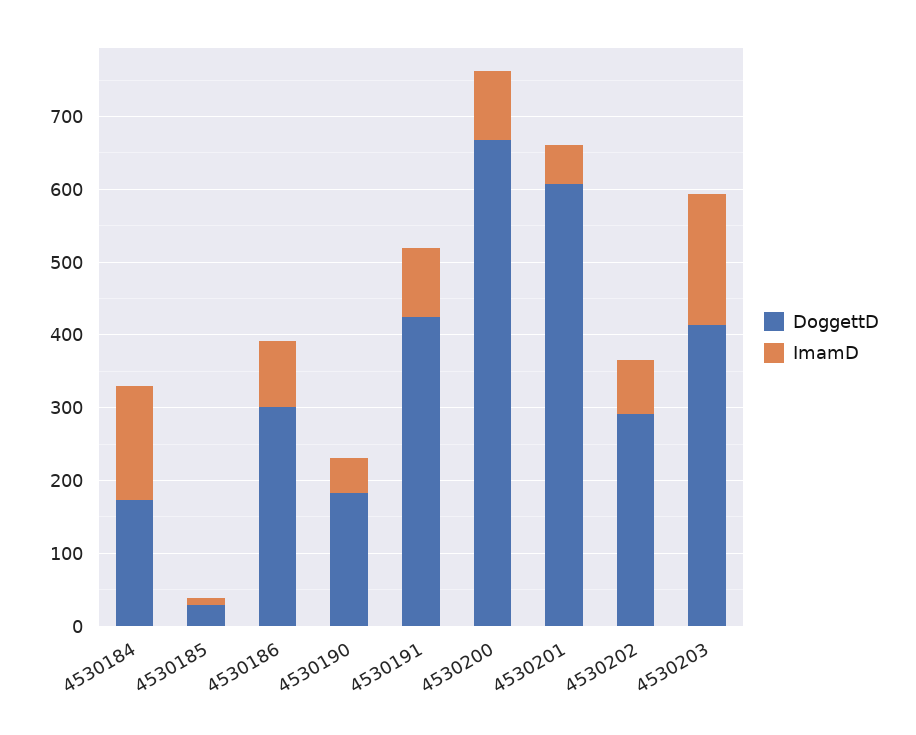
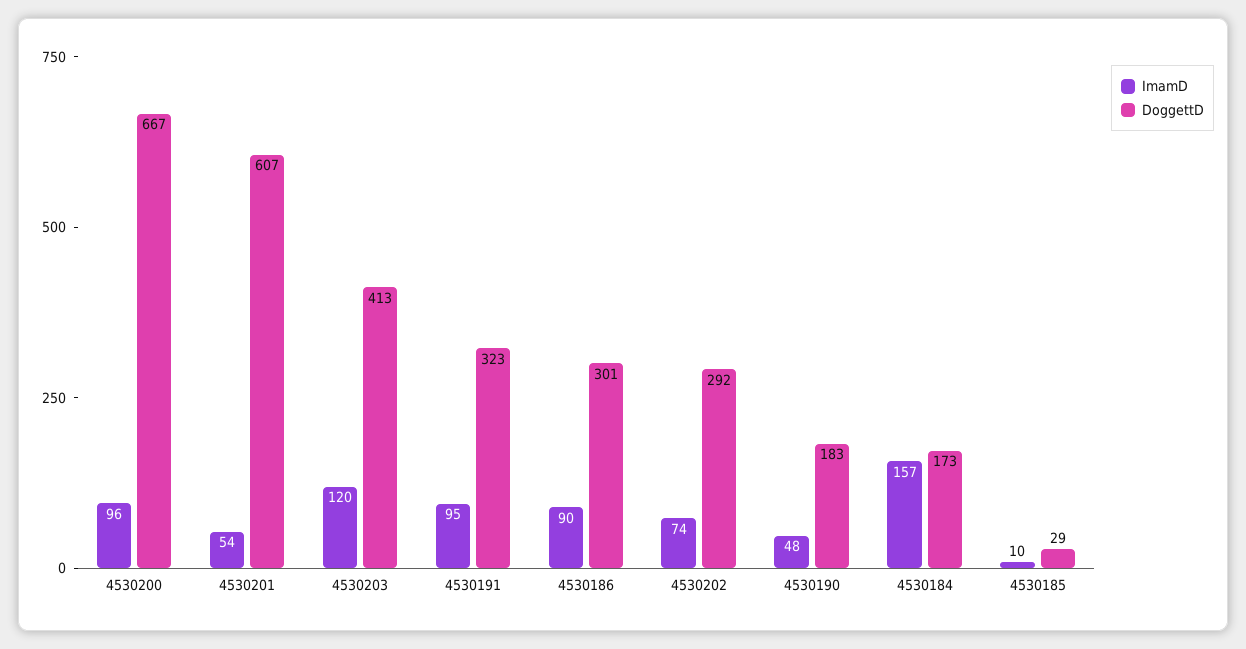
  {
    "DoggettD": {
      "4530184": 173,
      "4530185": 29,
      "4530186": 301,
      "4530190": 183,
-     "4530191": 420,
+     "4530191": 323,
      "4530200": 667,
      "4530201": 607,
      "4530202": 292,
      "4530203": 413
    },
    "ImamD": {
      "4530184": 157,
      "4530185": 10,
      "4530186": 90,
      "4530190": 48,
      "4530191": 95,
      "4530200": 96,
      "4530201": 54,
      "4530202": 74,
-     "4530203": 180
+     "4530203": 120
    }
  }

